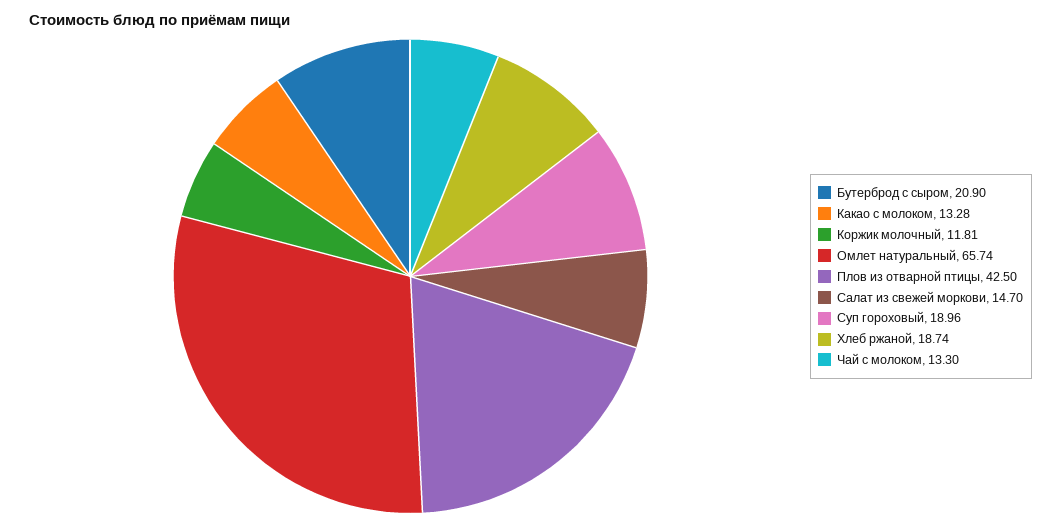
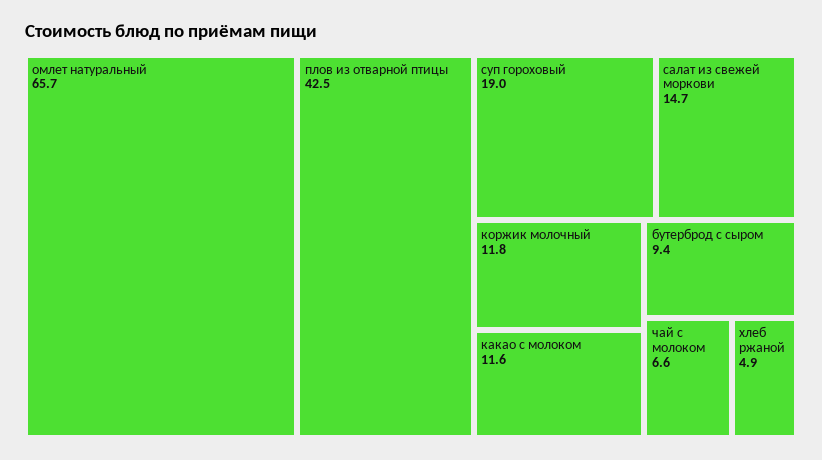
  {
-   "Бутерброд с сыром": 20.9,
+   "Бутерброд с сыром": 9.4,
-   "Какао с молоком": 13.28,
+   "Какао с молоком": 11.6,
    "Коржик молочный": 11.81,
    "Омлет натуральный": 65.74,
    "Плов из отварной птицы": 42.5,
    "Салат из свежей моркови": 14.7,
    "Суп гороховый": 18.96,
-   "Хлеб ржаной": 18.74,
+   "Хлеб ржаной": 4.9,
-   "Чай с молоком": 13.3
+   "Чай с молоком": 6.6
  }

